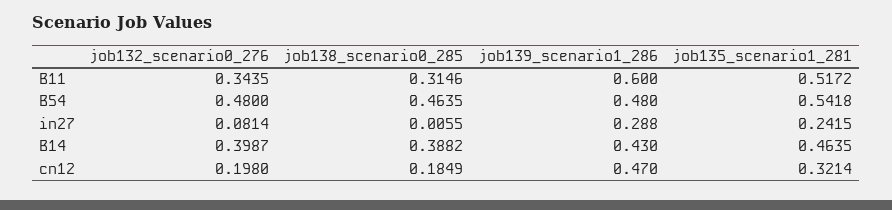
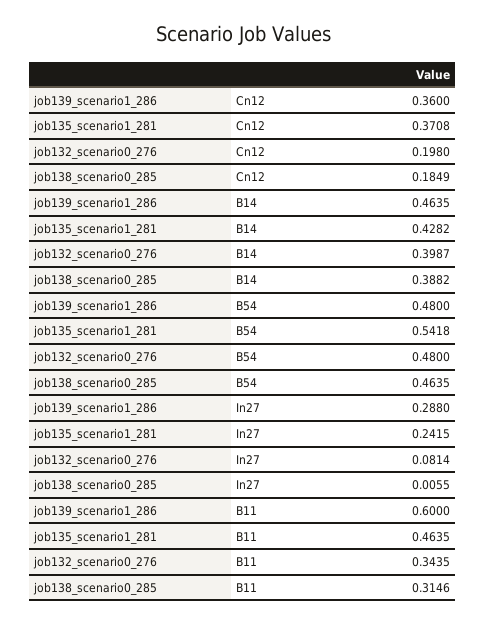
  {
    "job132_scenario0_276": {
      "B11": 0.3435,
      "B54": 0.48,
      "in27": 0.0814,
      "B14": 0.3987,
      "cn12": 0.198
    },
    "job138_scenario0_285": {
      "B11": 0.3146,
      "B54": 0.4635,
      "in27": 0.0055,
      "B14": 0.3882,
      "cn12": 0.1849
    },
    "job139_scenario1_286": {
      "B11": 0.6,
      "B54": 0.48,
      "in27": 0.288,
-     "B14": 0.43,
+     "B14": 0.4635,
-     "cn12": 0.47
+     "cn12": 0.36
    },
    "job135_scenario1_281": {
-     "B11": 0.5172,
+     "B11": 0.4635,
      "B54": 0.5418,
      "in27": 0.2415,
-     "B14": 0.4635,
+     "B14": 0.4282,
-     "cn12": 0.3214
+     "cn12": 0.3708
    }
  }

